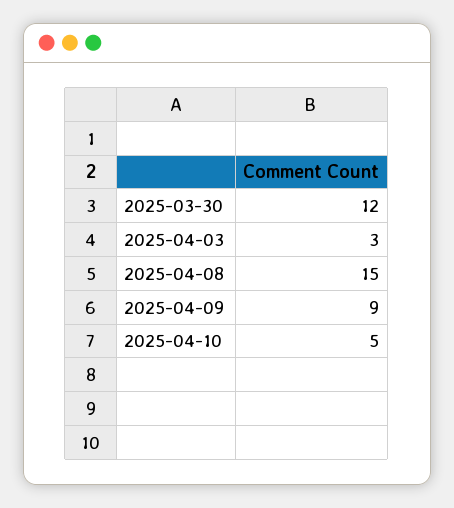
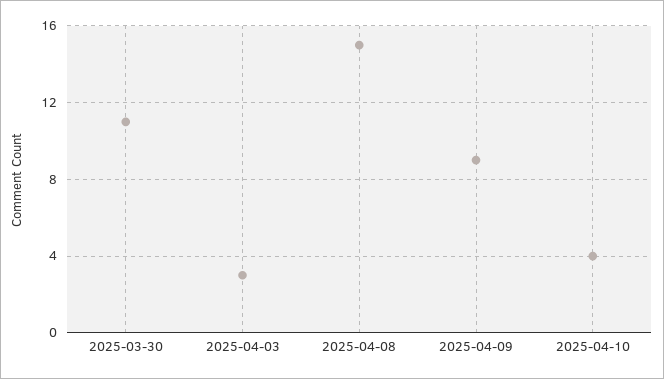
  {
-   "2025-03-30": 12,
+   "2025-03-30": 11,
    "2025-04-03": 3,
    "2025-04-08": 15,
    "2025-04-09": 9,
-   "2025-04-10": 5
+   "2025-04-10": 4
  }

